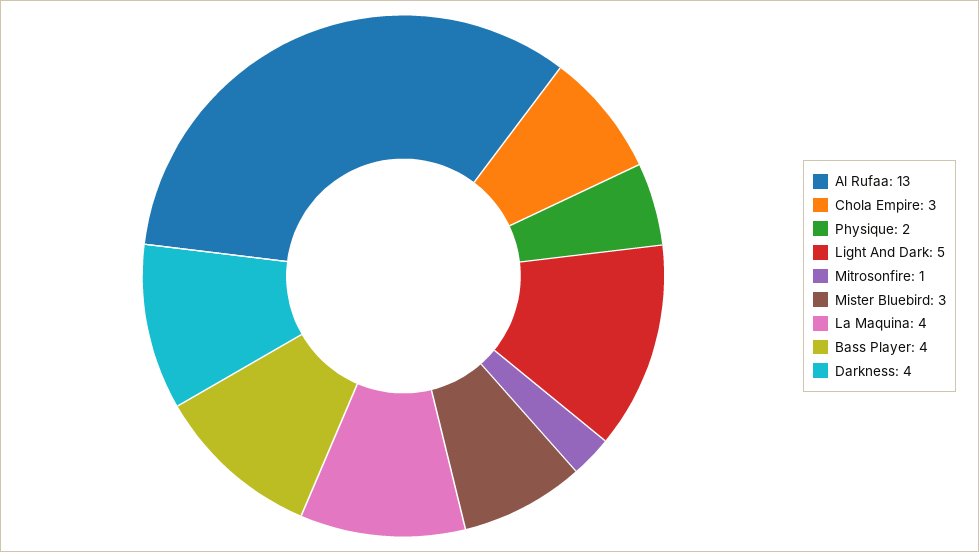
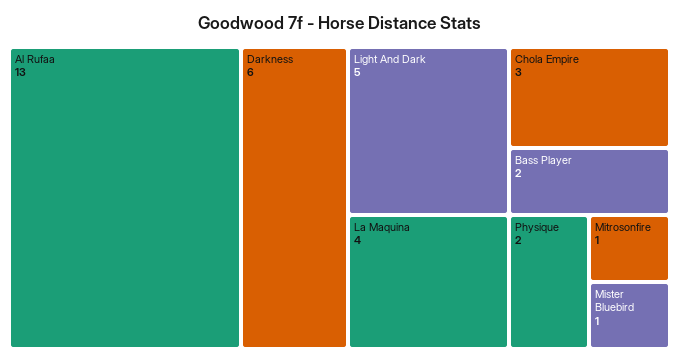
  {
    "Al Rufaa": 13,
    "Chola Empire": 3,
    "Physique": 2,
    "Light And Dark": 5,
    "Mitrosonfire": 1,
-   "Mister Bluebird": 3,
+   "Mister Bluebird": 1,
    "La Maquina": 4,
-   "Bass Player": 4,
+   "Bass Player": 2,
-   "Darkness": 4
+   "Darkness": 6
  }

